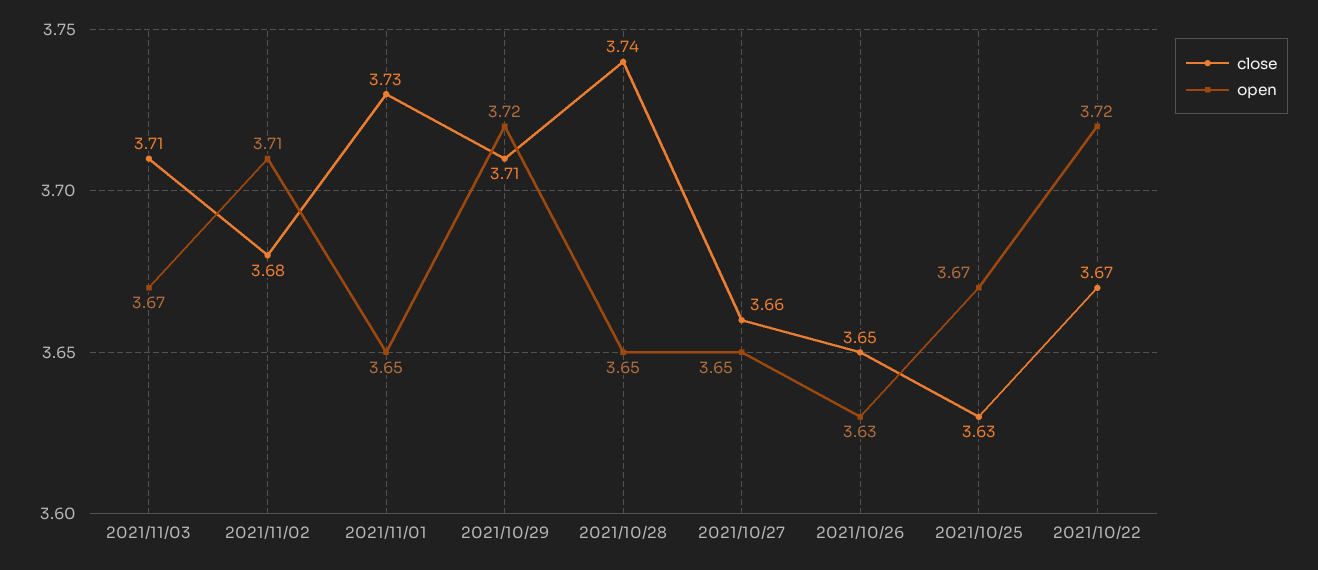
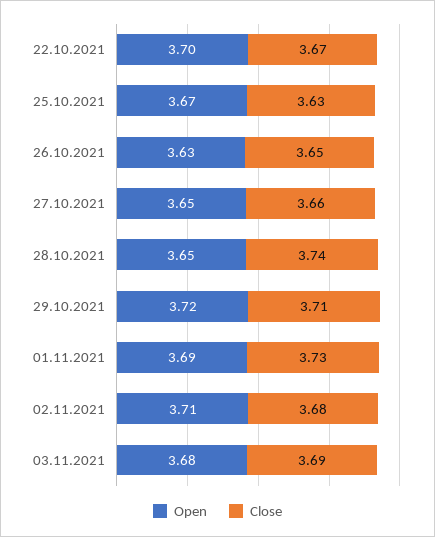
  {
    "close": {
-     "2021/11/03": 3.71,
+     "2021/11/03": 3.69,
      "2021/11/02": 3.68,
      "2021/11/01": 3.73,
      "2021/10/29": 3.71,
      "2021/10/28": 3.74,
      "2021/10/27": 3.66,
      "2021/10/26": 3.65,
      "2021/10/25": 3.63,
      "2021/10/22": 3.67
    },
    "open": {
-     "2021/11/03": 3.67,
+     "2021/11/03": 3.68,
      "2021/11/02": 3.71,
-     "2021/11/01": 3.65,
+     "2021/11/01": 3.69,
      "2021/10/29": 3.72,
      "2021/10/28": 3.65,
      "2021/10/27": 3.65,
      "2021/10/26": 3.63,
      "2021/10/25": 3.67,
-     "2021/10/22": 3.72
+     "2021/10/22": 3.7
    }
  }

